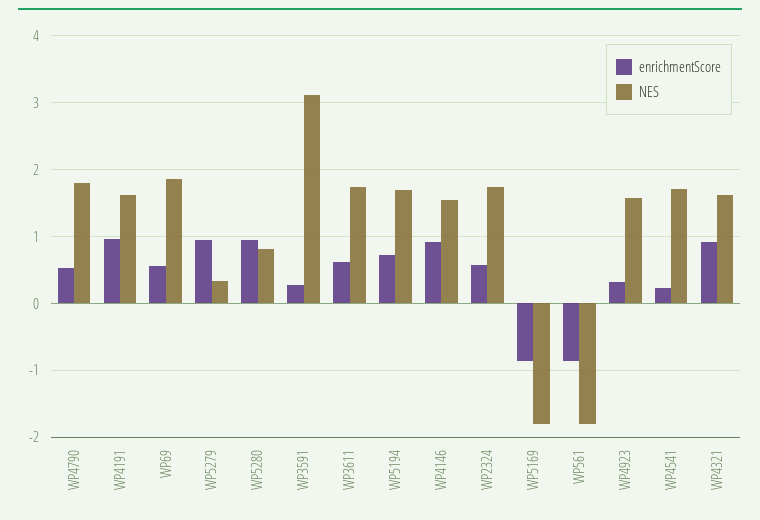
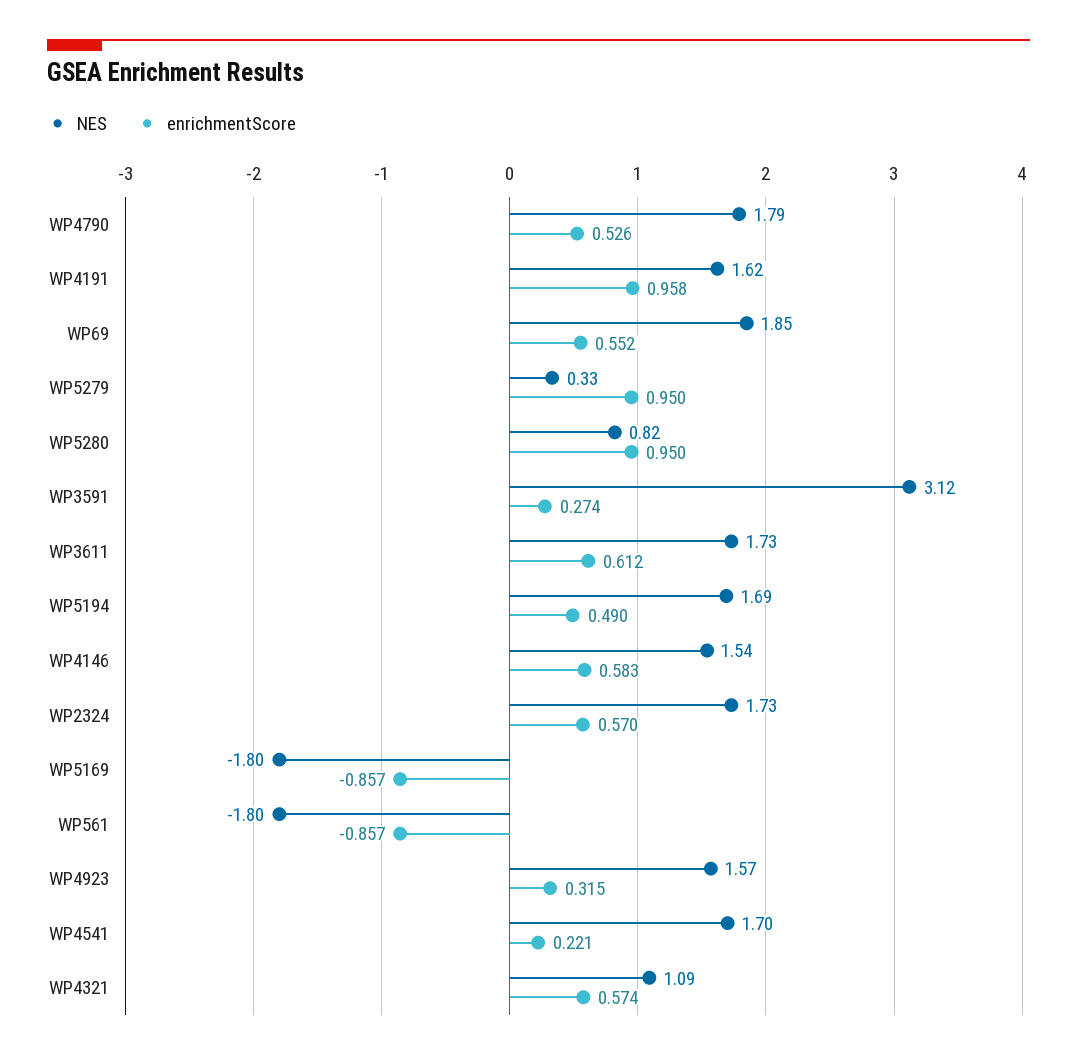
  {
    "enrichmentScore": {
      "WP4790": 0.526,
      "WP4191": 0.958,
      "WP69": 0.552,
      "WP5279": 0.95,
      "WP5280": 0.95,
      "WP3591": 0.274,
      "WP3611": 0.612,
-     "WP5194": 0.7,
+     "WP5194": 0.49,
-     "WP4146": 0.9,
+     "WP4146": 0.583,
      "WP2324": 0.57,
      "WP5169": -0.857,
      "WP561": -0.857,
      "WP4923": 0.315,
      "WP4541": 0.221,
-     "WP4321": 0.9
+     "WP4321": 0.574
    },
    "NES": {
      "WP4790": 1.79,
      "WP4191": 1.62,
      "WP69": 1.85,
      "WP5279": 0.33,
      "WP5280": 0.82,
      "WP3591": 3.12,
      "WP3611": 1.73,
      "WP5194": 1.69,
      "WP4146": 1.54,
      "WP2324": 1.73,
      "WP5169": -1.8,
      "WP561": -1.8,
      "WP4923": 1.57,
      "WP4541": 1.7,
-     "WP4321": 1.6
+     "WP4321": 1.09
    }
  }

